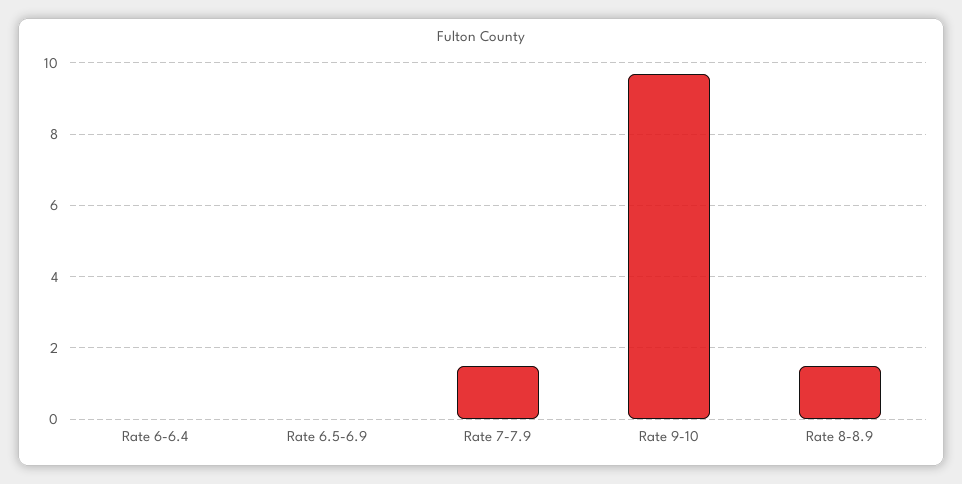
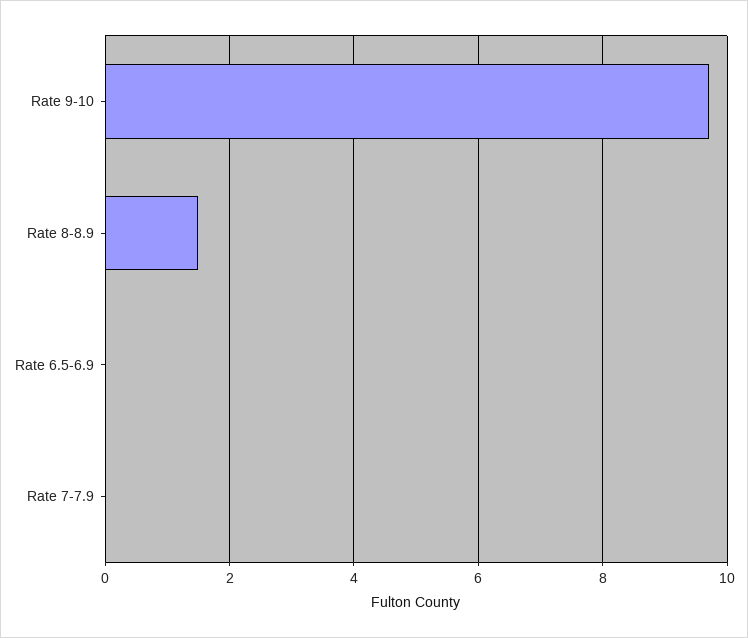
  {
-   "Rate 6-6.4": 0,
    "Rate 6.5-6.9": 0,
-   "Rate 7-7.9": 1.5,
+   "Rate 7-7.9": 0,
    "Rate 9-10": 9.5,
    "Rate 8-8.9": 1.5
  }

